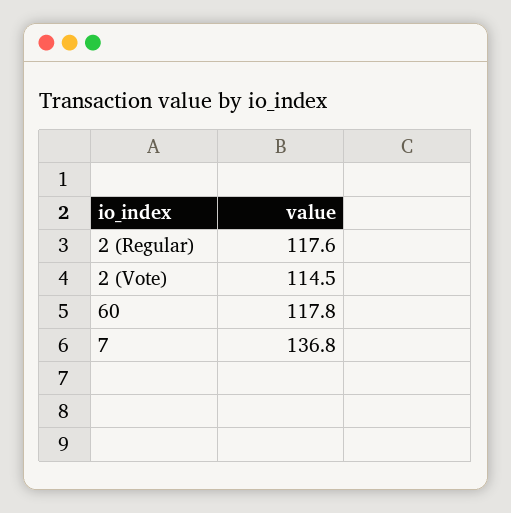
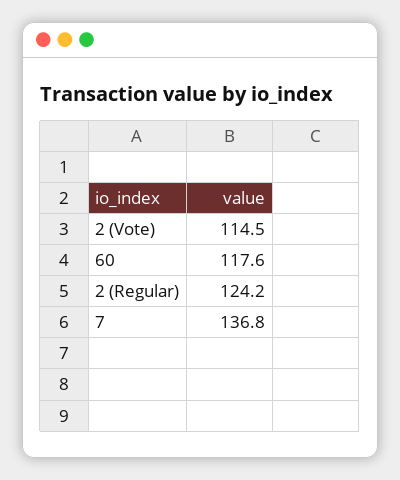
  {
-   "2 (Regular)": 117.6,
+   "2 (Regular)": 124.2,
    "2 (Vote)": 114.5,
-   "60": 117.8,
+   "60": 117.6,
    "7": 136.8
  }

